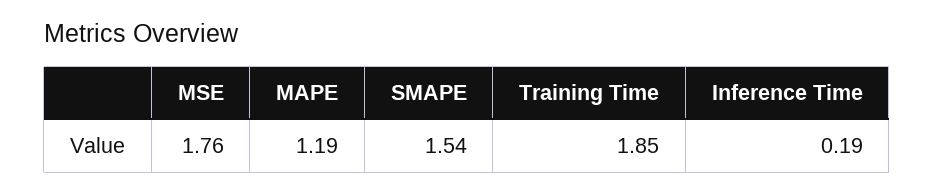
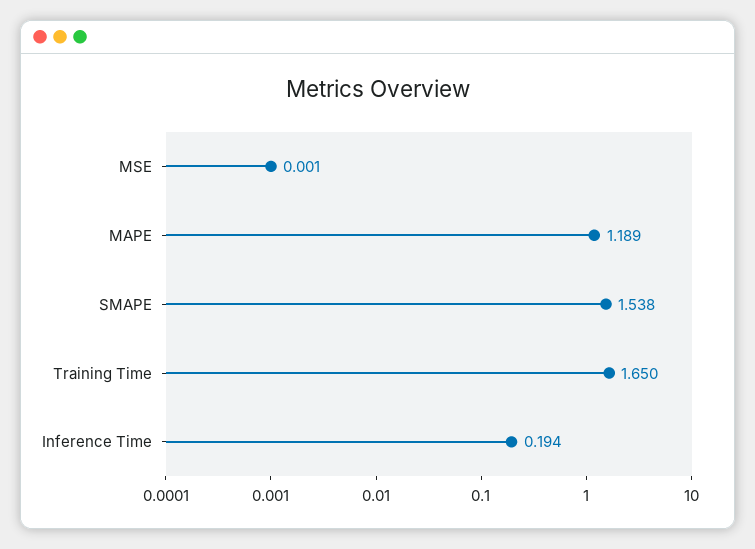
  {
-   "MSE": 1.76,
+   "MSE": 0.001,
    "MAPE": 1.189,
    "SMAPE": 1.538,
-   "Training Time": 1.85,
+   "Training Time": 1.65,
    "Inference Time": 0.194
  }

